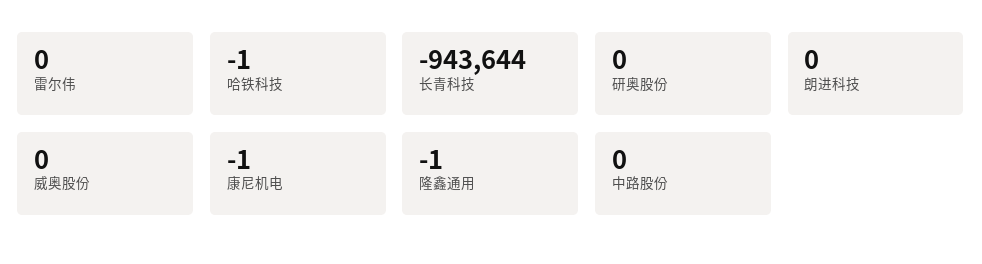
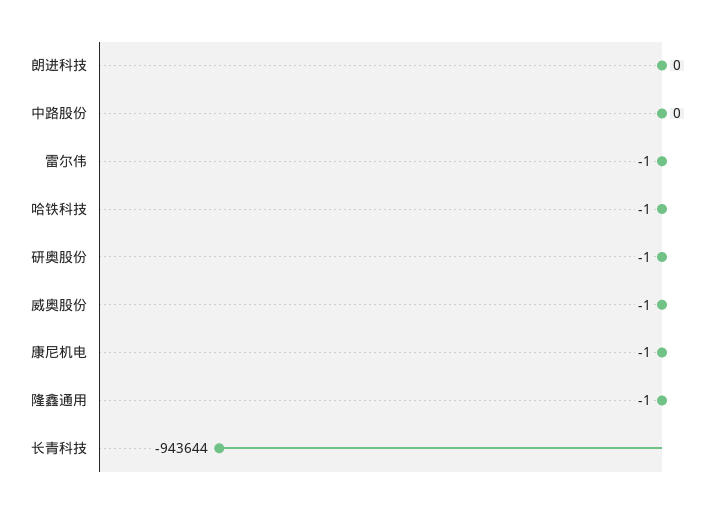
  {
-   "雷尔伟": 0,
+   "雷尔伟": -1,
    "哈铁科技": -1,
    "长青科技": -943644,
-   "研奥股份": 0,
+   "研奥股份": -1,
    "朗进科技": 0,
-   "威奥股份": 0,
+   "威奥股份": -1,
    "康尼机电": -1,
    "隆鑫通用": -1,
    "中路股份": 0
  }

